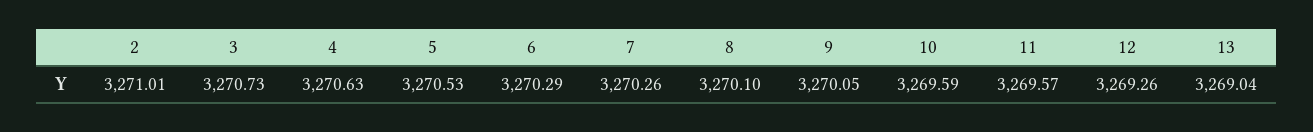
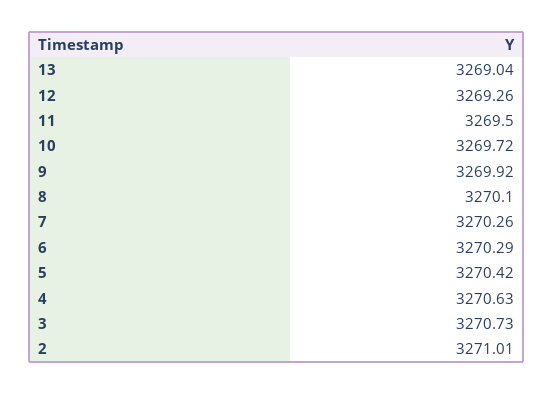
  {
    "2": 3271.01,
    "3": 3270.73,
    "4": 3270.63,
-   "5": 3270.53,
+   "5": 3270.42,
    "6": 3270.29,
    "7": 3270.26,
    "8": 3270.1,
-   "9": 3270.05,
+   "9": 3269.92,
-   "10": 3269.59,
+   "10": 3269.72,
-   "11": 3269.57,
+   "11": 3269.5,
    "12": 3269.26,
    "13": 3269.04
  }

